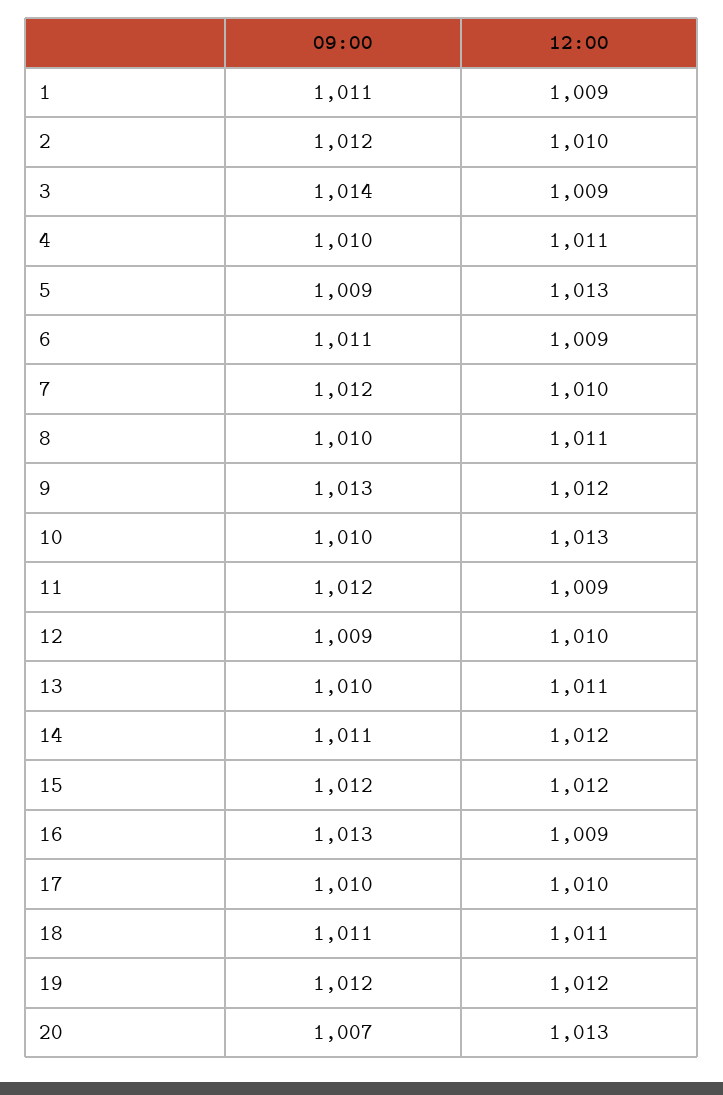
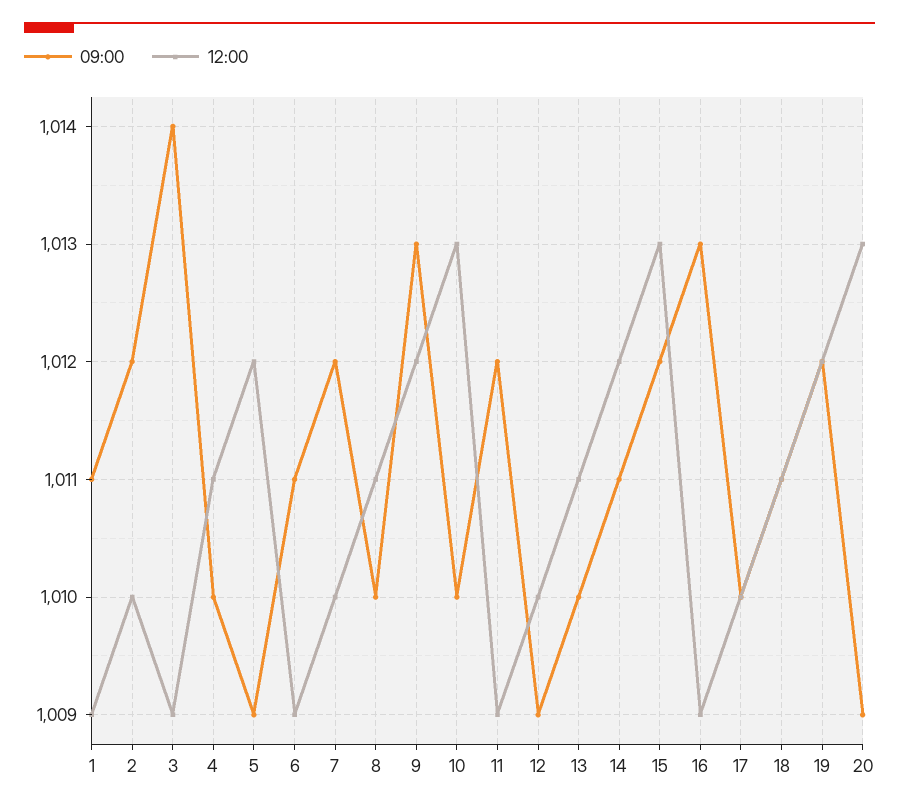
  {
    "09:00": {
      "1": 1011,
      "2": 1012,
      "3": 1014,
      "4": 1010,
      "5": 1009,
      "6": 1011,
      "7": 1012,
      "8": 1010,
      "9": 1013,
      "10": 1010,
      "11": 1012,
      "12": 1009,
      "13": 1010,
      "14": 1011,
      "15": 1012,
      "16": 1013,
      "17": 1010,
      "18": 1011,
      "19": 1012,
-     "20": 1007
+     "20": 1009
    },
    "12:00": {
      "1": 1009,
      "2": 1010,
      "3": 1009,
      "4": 1011,
-     "5": 1013,
+     "5": 1012,
      "6": 1009,
      "7": 1010,
      "8": 1011,
      "9": 1012,
      "10": 1013,
      "11": 1009,
      "12": 1010,
      "13": 1011,
      "14": 1012,
-     "15": 1012,
+     "15": 1013,
      "16": 1009,
      "17": 1010,
      "18": 1011,
      "19": 1012,
      "20": 1013
    }
  }

